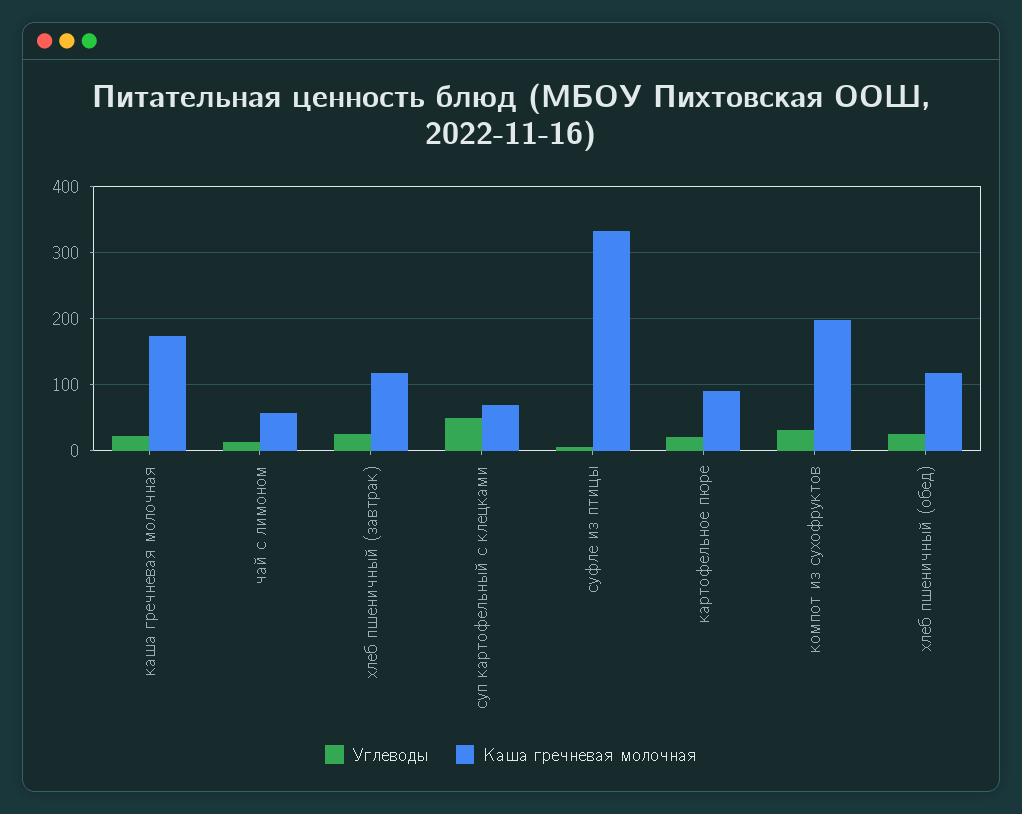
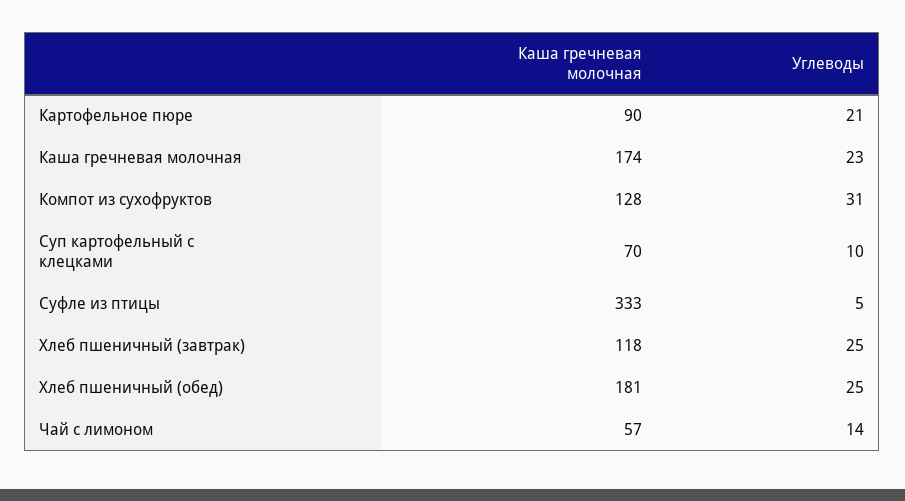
  {
    "Углеводы": {
      "каша гречневая молочная": 23,
      "чай с лимоном": 14,
      "хлеб пшеничный (завтрак)": 25,
-     "суп картофельный с клецками": 50,
+     "суп картофельный с клецками": 10,
      "суфле из птицы": 5,
      "картофельное пюре": 21,
      "компот из сухофруктов": 31,
      "хлеб пшеничный (обед)": 25
    },
    "Каша гречневая молочная": {
      "каша гречневая молочная": 174,
      "чай с лимоном": 57,
      "хлеб пшеничный (завтрак)": 118,
      "суп картофельный с клецками": 70,
      "суфле из птицы": 333,
      "картофельное пюре": 90,
-     "компот из сухофруктов": 200,
+     "компот из сухофруктов": 128,
-     "хлеб пшеничный (обед)": 120
+     "хлеб пшеничный (обед)": 181
    }
  }

